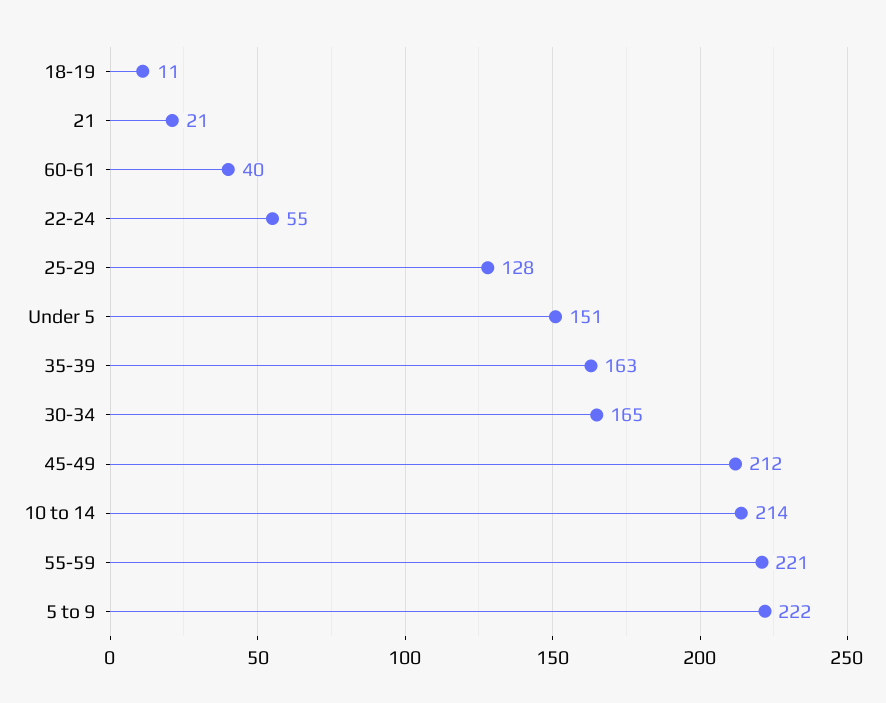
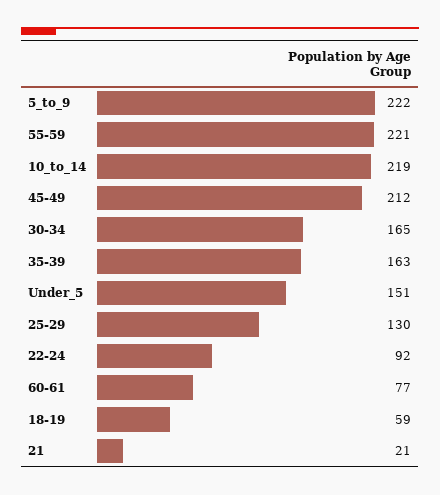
  {
-   "18-19": 11,
+   "18-19": 59,
    "21": 21,
-   "60-61": 40,
+   "60-61": 77,
-   "22-24": 55,
+   "22-24": 92,
-   "25-29": 128,
+   "25-29": 130,
    "Under 5": 151,
    "35-39": 163,
    "30-34": 165,
    "45-49": 212,
-   "10 to 14": 214,
+   "10 to 14": 219,
    "55-59": 221,
    "5 to 9": 222
  }

